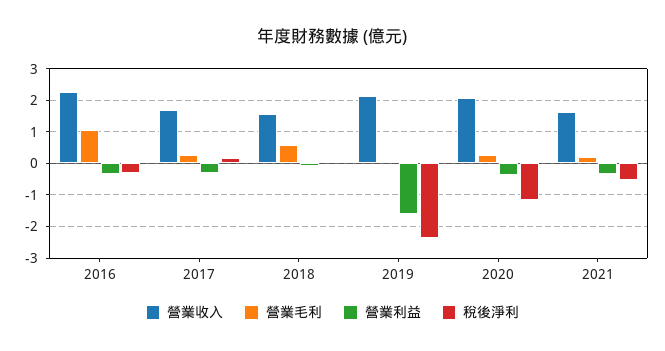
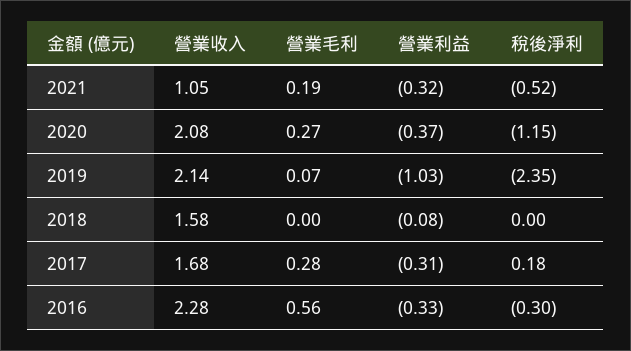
  {
    "營業收入": {
      "2016": 2.28,
      "2017": 1.68,
      "2018": 1.58,
      "2019": 2.14,
      "2020": 2.08,
-     "2021": 1.6
+     "2021": 1.05
    },
    "營業毛利": {
-     "2016": 1,
+     "2016": 0.56,
      "2017": 0.28,
-     "2018": 0.6,
+     "2018": 0,
      "2019": 0.07,
      "2020": 0.27,
      "2021": 0.19
    },
    "營業利益": {
      "2016": -0.33,
      "2017": -0.31,
      "2018": -0.08,
-     "2019": -1.6,
+     "2019": -1.03,
      "2020": -0.37,
      "2021": -0.32
    },
    "稅後淨利": {
      "2016": -0.3,
      "2017": 0.18,
      "2018": 0,
      "2019": -2.35,
      "2020": -1.15,
      "2021": -0.52
    }
  }

